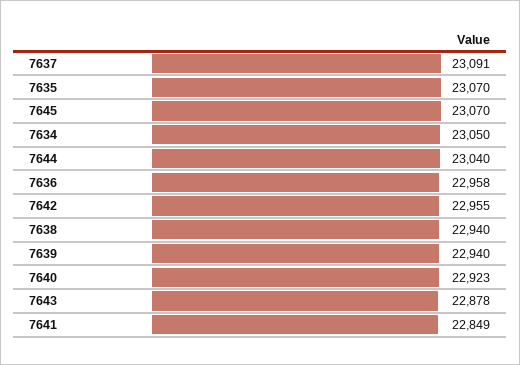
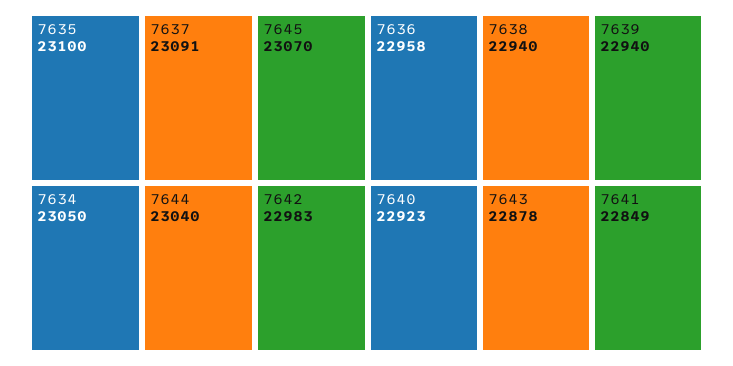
  {
    "7637": 23091,
-   "7635": 23070,
+   "7635": 23100,
    "7645": 23070,
    "7634": 23050,
    "7644": 23040,
    "7636": 22958,
-   "7642": 22955,
+   "7642": 22983,
    "7638": 22940,
    "7639": 22940,
    "7640": 22923,
    "7643": 22878,
    "7641": 22849
  }

